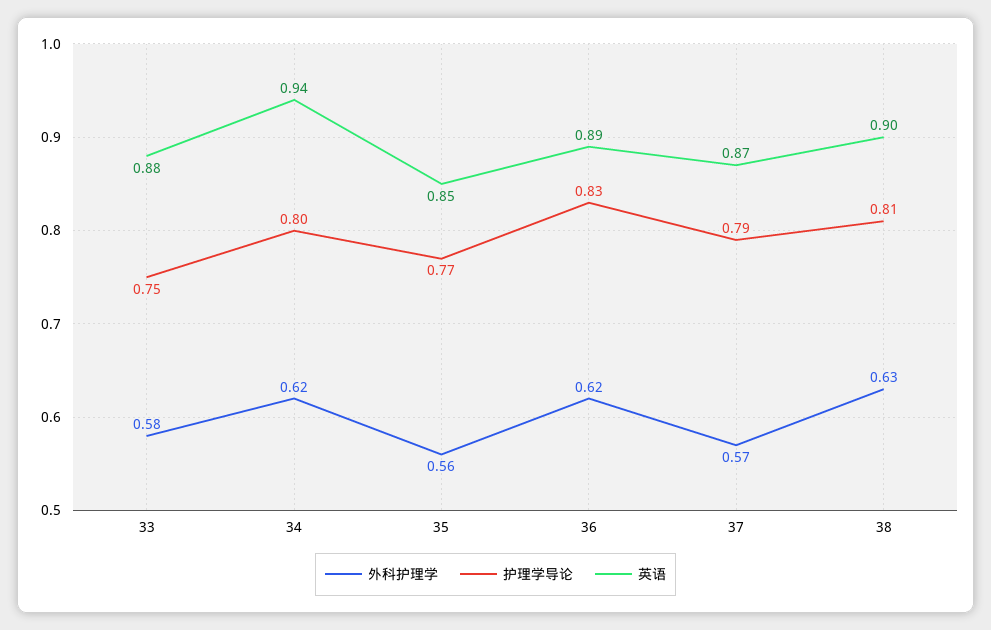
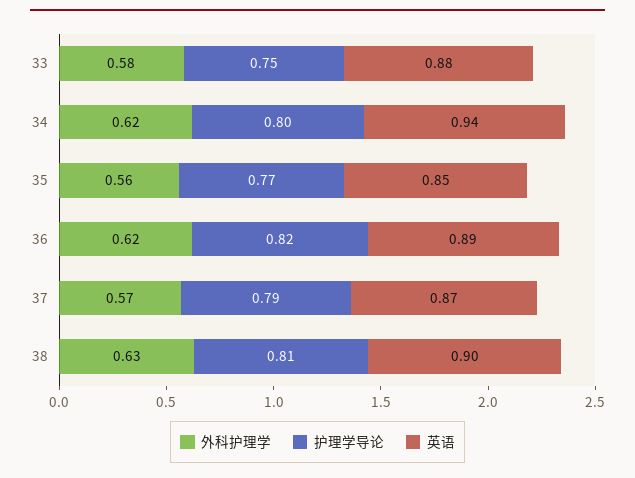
  {
    "外科护理学": {
      "33": 0.58,
      "34": 0.62,
      "35": 0.56,
      "36": 0.62,
      "37": 0.57,
      "38": 0.63
    },
    "护理学导论": {
      "33": 0.75,
      "34": 0.8,
      "35": 0.77,
-     "36": 0.83,
+     "36": 0.82,
      "37": 0.79,
      "38": 0.81
    },
    "英语": {
      "33": 0.88,
      "34": 0.94,
      "35": 0.85,
      "36": 0.89,
      "37": 0.87,
      "38": 0.9
    }
  }

